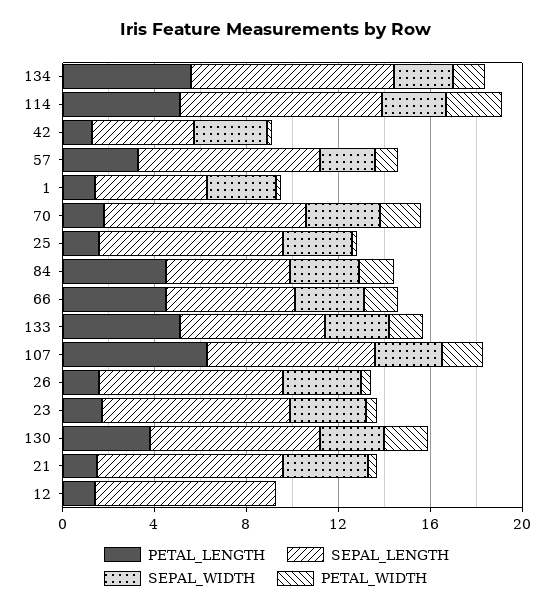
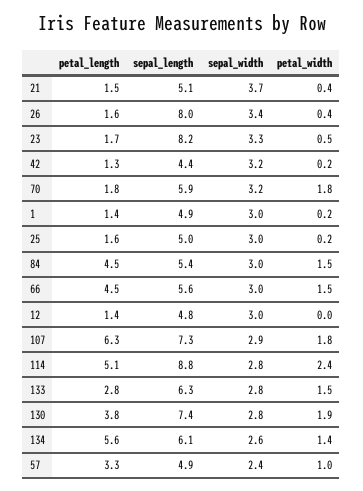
  {
    "PETAL_LENGTH": {
      "134": 5.6,
      "114": 5.1,
      "42": 1.3,
      "57": 3.3,
      "1": 1.4,
      "70": 1.8,
      "25": 1.6,
      "84": 4.5,
      "66": 4.5,
-     "133": 5,
+     "133": 2.8,
      "107": 6.3,
      "26": 1.6,
      "23": 1.7,
      "130": 3.8,
      "21": 1.5,
      "12": 1.4
    },
    "SEPAL_LENGTH": {
-     "134": 9,
+     "134": 6.1,
      "114": 8.8,
      "42": 4.4,
-     "57": 8,
+     "57": 4.9,
      "1": 4.9,
-     "70": 9,
+     "70": 5.9,
-     "25": 8,
+     "25": 5,
      "84": 5.4,
      "66": 5.6,
      "133": 6.3,
      "107": 7.3,
      "26": 8,
      "23": 8.2,
      "130": 7.4,
-     "21": 8,
+     "21": 5.1,
-     "12": 8
+     "12": 4.8
    },
    "SEPAL_WIDTH": {
      "134": 2.6,
      "114": 2.8,
      "42": 3.2,
      "57": 2.4,
      "1": 3,
      "70": 3.2,
      "25": 3,
      "84": 3,
      "66": 3,
      "133": 2.8,
      "107": 2.9,
      "26": 3.4,
      "23": 3.3,
      "130": 2.8,
      "21": 3.7,
-     "12": 0
+     "12": 3
    },
    "PETAL_WIDTH": {
      "134": 1.4,
      "114": 2.4,
      "42": 0.2,
      "57": 1,
      "1": 0.2,
      "70": 1.8,
      "25": 0.2,
      "84": 1.5,
      "66": 1.5,
      "133": 1.5,
      "107": 1.8,
      "26": 0.4,
      "23": 0.5,
      "130": 1.9,
      "21": 0.4,
      "12": 0
    }
  }

